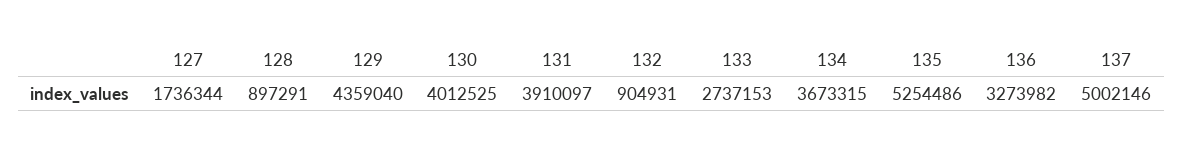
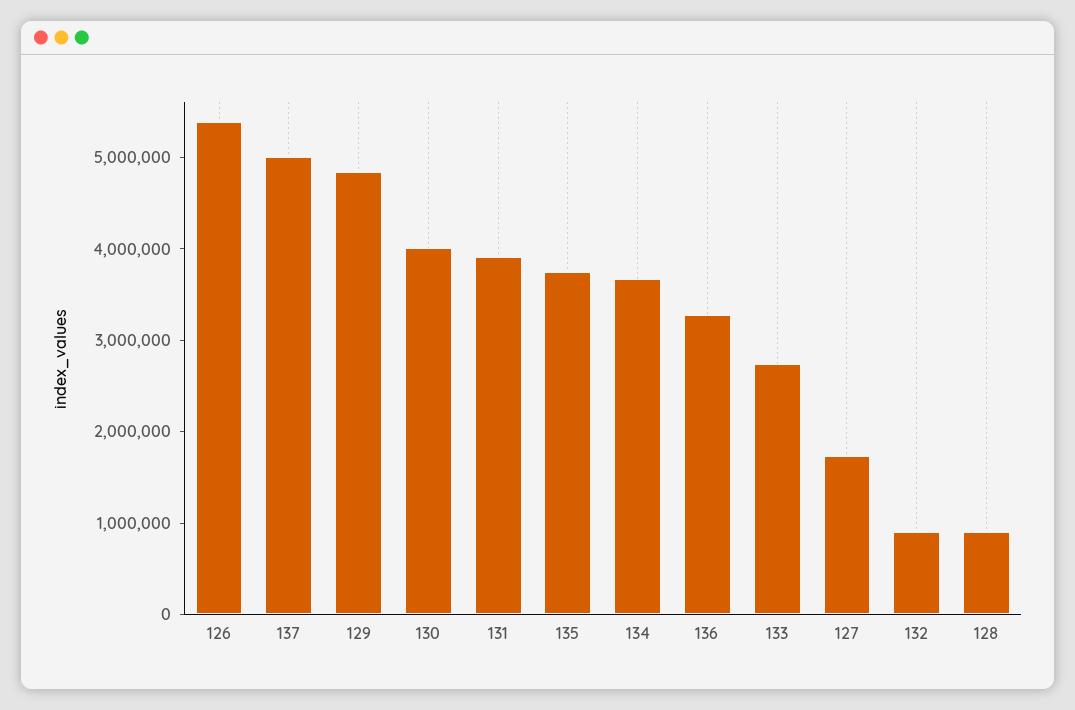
  {
    "127": 1736344,
    "128": 897291,
-   "129": 4359040,
+   "129": 4800000,
    "130": 4012525,
    "131": 3910097,
    "132": 904931,
    "133": 2737153,
    "134": 3673315,
-   "135": 5254486,
+   "135": 3800000,
    "136": 3273982,
-   "137": 5002146
+   "137": 5002146,
+   "126": 5400000
  }

